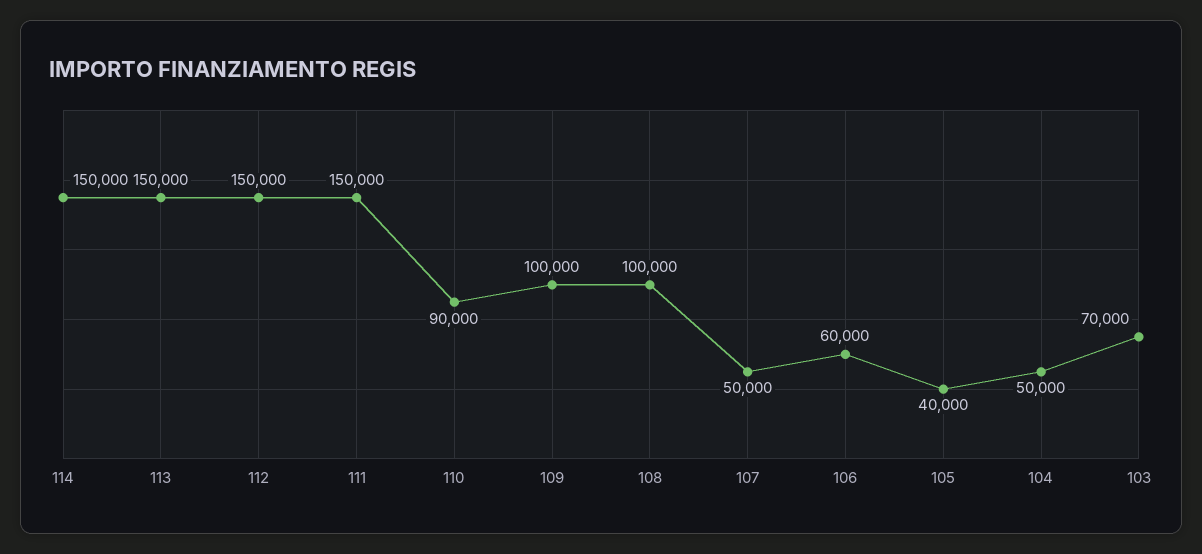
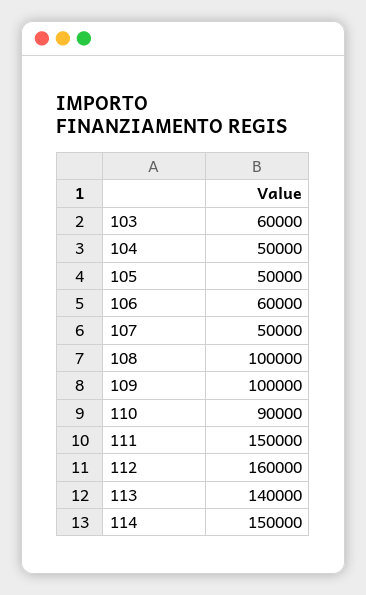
  {
    "114": 150000,
-   "113": 150000,
+   "113": 140000,
-   "112": 150000,
+   "112": 160000,
    "111": 150000,
    "110": 90000,
    "109": 100000,
    "108": 100000,
    "107": 50000,
    "106": 60000,
-   "105": 40000,
+   "105": 50000,
    "104": 50000,
-   "103": 70000
+   "103": 60000
  }

